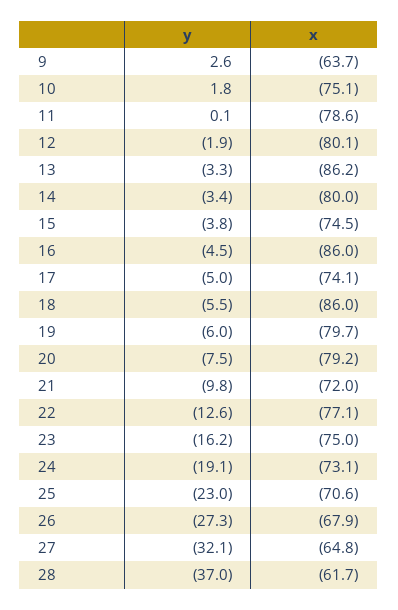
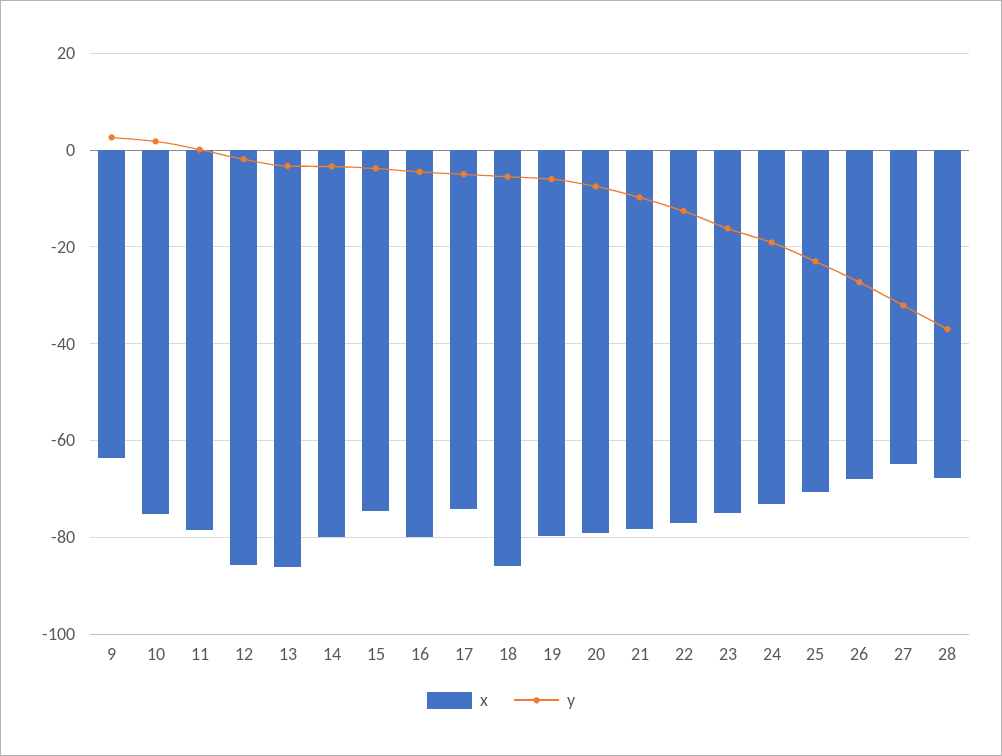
  {
    "y": {
      "9": 2.6,
      "10": 1.8,
      "11": 0.1,
      "12": -1.9,
      "13": -3.3,
      "14": -3.4,
      "15": -3.8,
      "16": -4.5,
      "17": -5,
      "18": -5.5,
      "19": -6,
      "20": -7.5,
      "21": -9.8,
      "22": -12.6,
      "23": -16.2,
      "24": -19.1,
      "25": -23,
      "26": -27.3,
      "27": -32.1,
      "28": -37
    },
    "x": {
      "9": -63.7,
      "10": -75.1,
      "11": -78.6,
-     "12": -80.1,
+     "12": -86,
      "13": -86.2,
      "14": -80,
      "15": -74.5,
-     "16": -86,
+     "16": -80,
      "17": -74.1,
      "18": -86,
      "19": -79.7,
      "20": -79.2,
-     "21": -72,
+     "21": -78,
      "22": -77.1,
      "23": -75,
      "24": -73.1,
      "25": -70.6,
      "26": -67.9,
      "27": -64.8,
-     "28": -61.7
+     "28": -68
    }
  }

